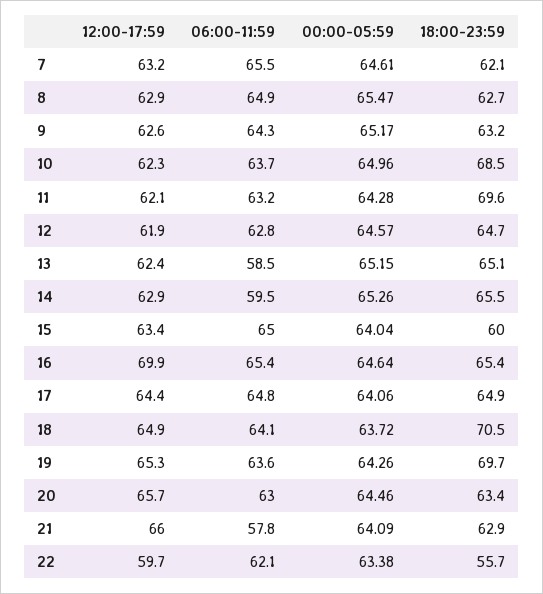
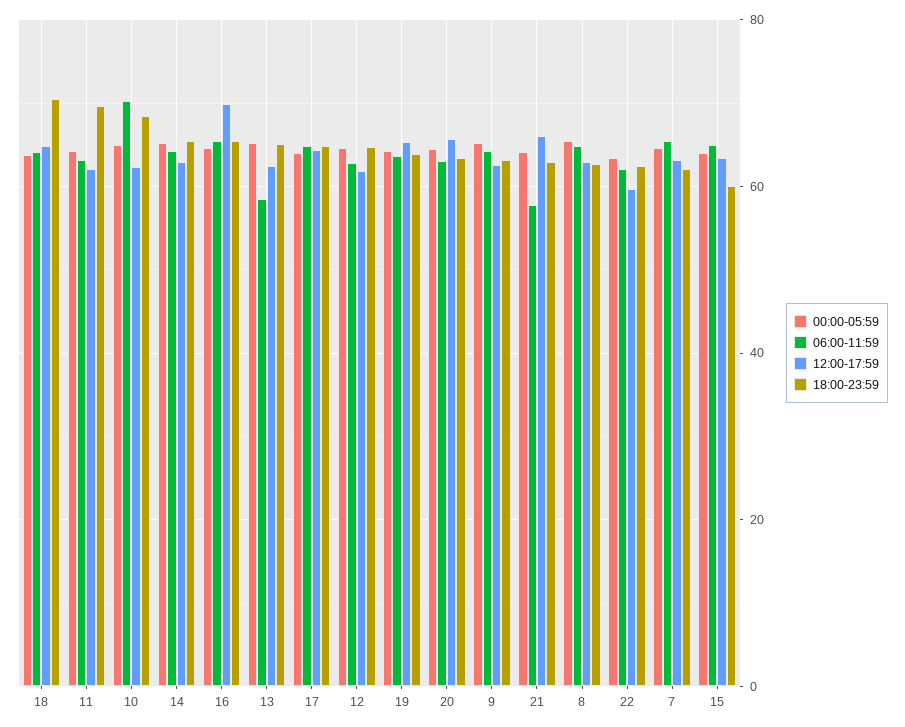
  {
    "12:00-17:59": {
      "7": 63.2,
      "8": 62.9,
      "9": 62.6,
      "10": 62.3,
      "11": 62.1,
      "12": 61.9,
      "13": 62.4,
      "14": 62.9,
      "15": 63.4,
      "16": 69.9,
      "17": 64.4,
      "18": 64.9,
      "19": 65.3,
      "20": 65.7,
      "21": 66,
      "22": 59.7
    },
    "06:00-11:59": {
      "7": 65.5,
      "8": 64.9,
      "9": 64.3,
-     "10": 63.7,
+     "10": 70,
      "11": 63.2,
      "12": 62.8,
      "13": 58.5,
-     "14": 59.5,
+     "14": 64,
      "15": 65,
      "16": 65.4,
      "17": 64.8,
      "18": 64.1,
      "19": 63.6,
      "20": 63,
      "21": 57.8,
      "22": 62.1
    },
    "00:00-05:59": {
      "7": 64.61,
      "8": 65.47,
      "9": 65.17,
      "10": 64.96,
      "11": 64.28,
      "12": 64.57,
      "13": 65.15,
      "14": 65.26,
      "15": 64.04,
      "16": 64.64,
      "17": 64.06,
      "18": 63.72,
      "19": 64.26,
      "20": 64.46,
      "21": 64.09,
      "22": 63.38
    },
    "18:00-23:59": {
      "7": 62.1,
      "8": 62.7,
      "9": 63.2,
      "10": 68.5,
      "11": 69.6,
      "12": 64.7,
      "13": 65.1,
      "14": 65.5,
      "15": 60,
      "16": 65.4,
      "17": 64.9,
      "18": 70.5,
-     "19": 69.7,
+     "19": 64,
      "20": 63.4,
      "21": 62.9,
-     "22": 55.7
+     "22": 62
    }
  }

